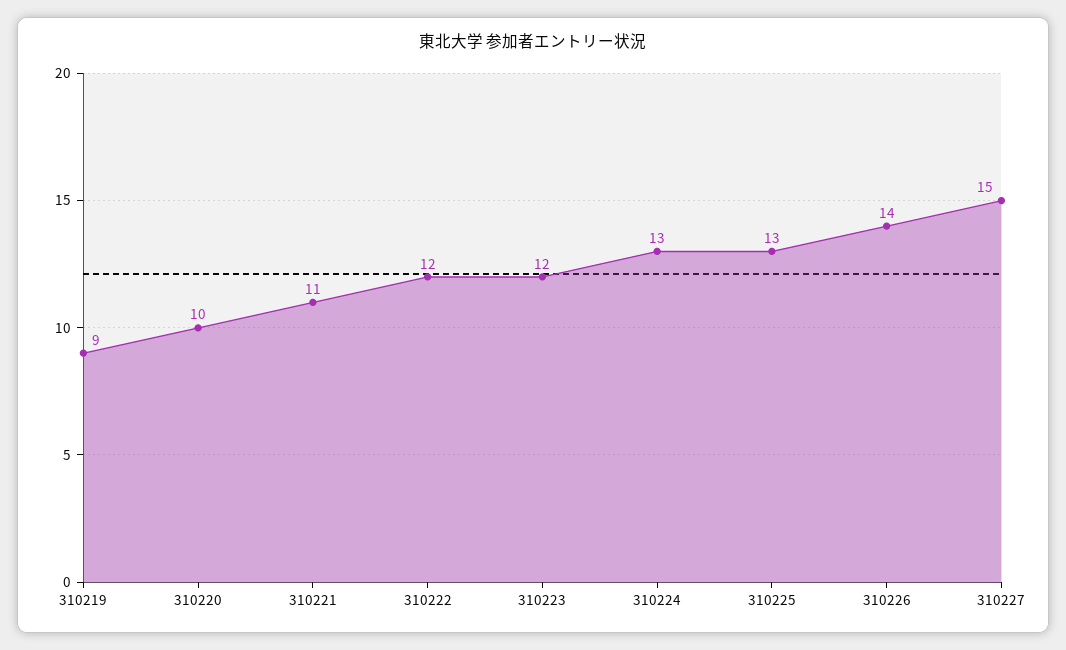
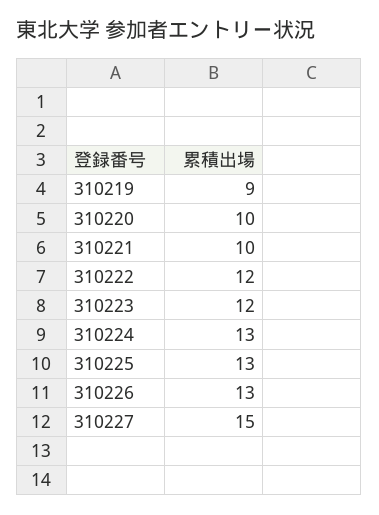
  {
    "310219": 9,
    "310220": 10,
-   "310221": 11,
+   "310221": 10,
    "310222": 12,
    "310223": 12,
    "310224": 13,
    "310225": 13,
-   "310226": 14,
+   "310226": 13,
    "310227": 15
  }

